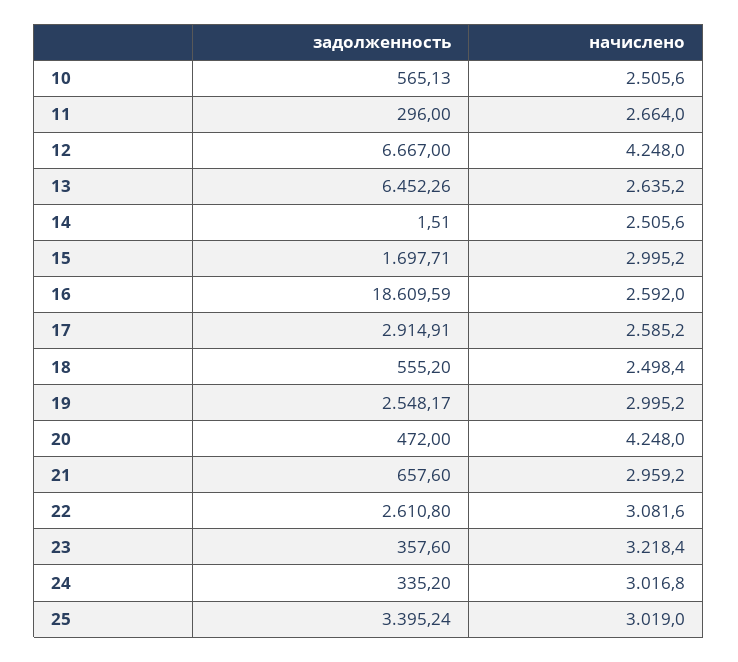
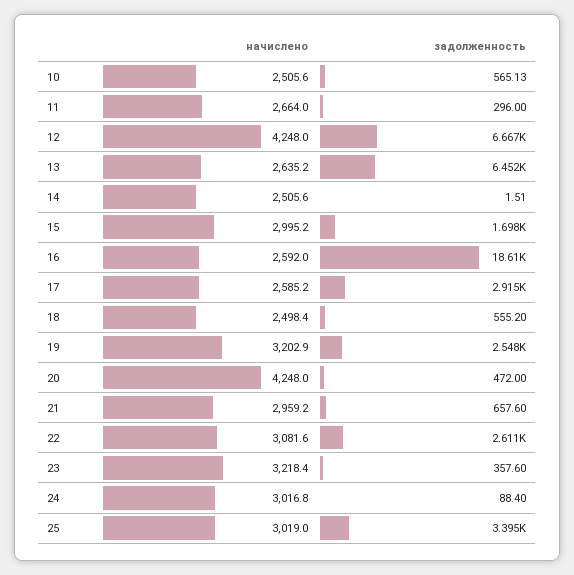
  {
    "задолженность": {
      "10": 565.13,
      "11": 296,
      "12": 6667,
      "13": 6452.26,
      "14": 1.51,
      "15": 1697.71,
      "16": 18609.59,
      "17": 2914.91,
      "18": 555.2,
      "19": 2548.17,
      "20": 472,
      "21": 657.6,
      "22": 2610.8,
      "23": 357.6,
-     "24": 335.2,
+     "24": 88.4,
      "25": 3395.24
    },
    "начислено": {
      "10": 2505.6,
      "11": 2664,
      "12": 4248,
      "13": 2635.2,
      "14": 2505.6,
      "15": 2995.2,
      "16": 2592,
      "17": 2585.2,
      "18": 2498.4,
-     "19": 2995.2,
+     "19": 3202.9,
      "20": 4248,
      "21": 2959.2,
      "22": 3081.6,
      "23": 3218.4,
      "24": 3016.8,
      "25": 3019
    }
  }

